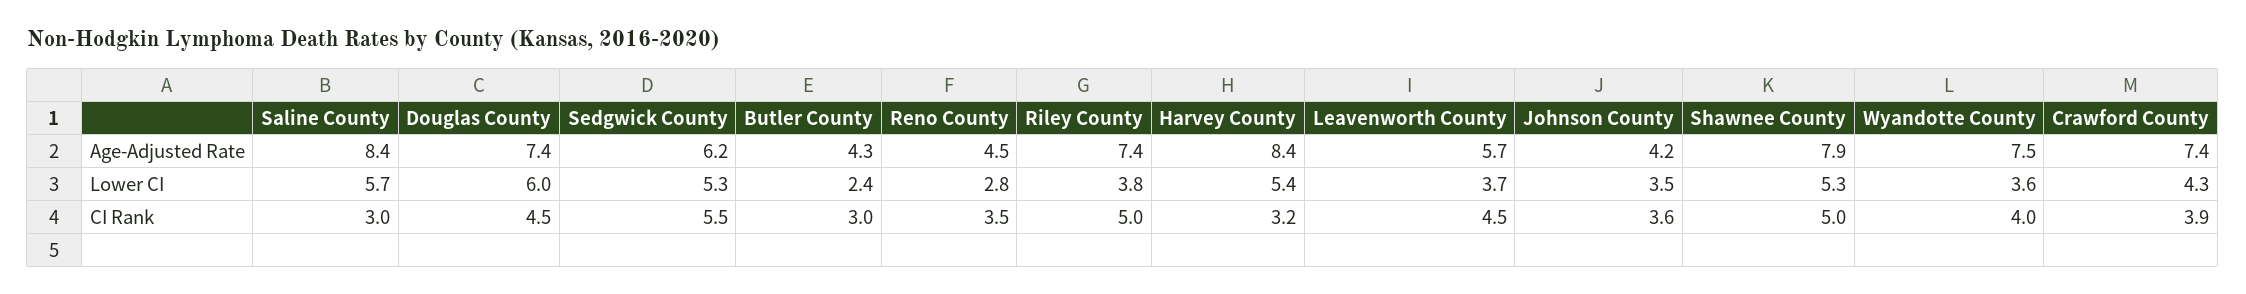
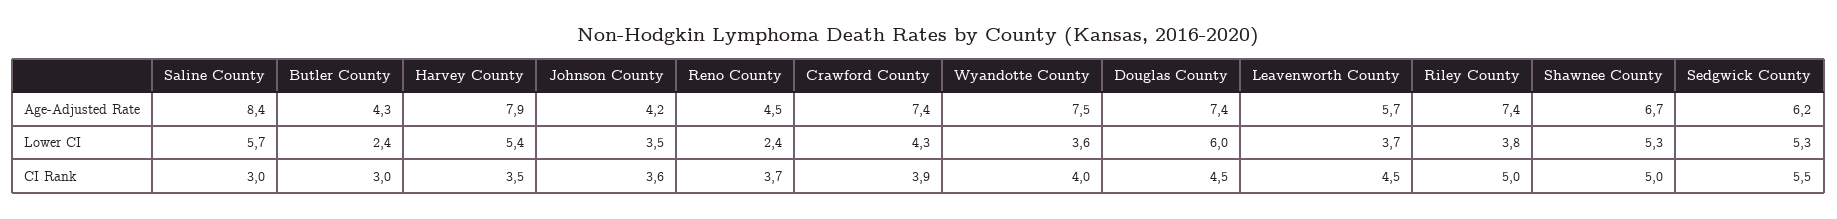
  {
    "Saline County": {
      "Age-Adjusted Rate": 8.4,
      "Lower CI": 5.7,
      "CI Rank": 3
    },
    "Douglas County": {
      "Age-Adjusted Rate": 7.4,
      "Lower CI": 6,
      "CI Rank": 4.5
    },
    "Sedgwick County": {
      "Age-Adjusted Rate": 6.2,
      "Lower CI": 5.3,
      "CI Rank": 5.5
    },
    "Butler County": {
      "Age-Adjusted Rate": 4.3,
      "Lower CI": 2.4,
      "CI Rank": 3
    },
    "Reno County": {
      "Age-Adjusted Rate": 4.5,
-     "Lower CI": 2.8,
+     "Lower CI": 2.4,
-     "CI Rank": 3.5
+     "CI Rank": 3.7
    },
    "Riley County": {
      "Age-Adjusted Rate": 7.4,
      "Lower CI": 3.8,
      "CI Rank": 5
    },
    "Harvey County": {
-     "Age-Adjusted Rate": 8.4,
+     "Age-Adjusted Rate": 7.9,
      "Lower CI": 5.4,
-     "CI Rank": 3.2
+     "CI Rank": 3.5
    },
    "Leavenworth County": {
      "Age-Adjusted Rate": 5.7,
      "Lower CI": 3.7,
      "CI Rank": 4.5
    },
    "Johnson County": {
      "Age-Adjusted Rate": 4.2,
      "Lower CI": 3.5,
      "CI Rank": 3.6
    },
    "Shawnee County": {
-     "Age-Adjusted Rate": 7.9,
+     "Age-Adjusted Rate": 6.7,
      "Lower CI": 5.3,
      "CI Rank": 5
    },
    "Wyandotte County": {
      "Age-Adjusted Rate": 7.5,
      "Lower CI": 3.6,
      "CI Rank": 4
    },
    "Crawford County": {
      "Age-Adjusted Rate": 7.4,
      "Lower CI": 4.3,
      "CI Rank": 3.9
    }
  }

